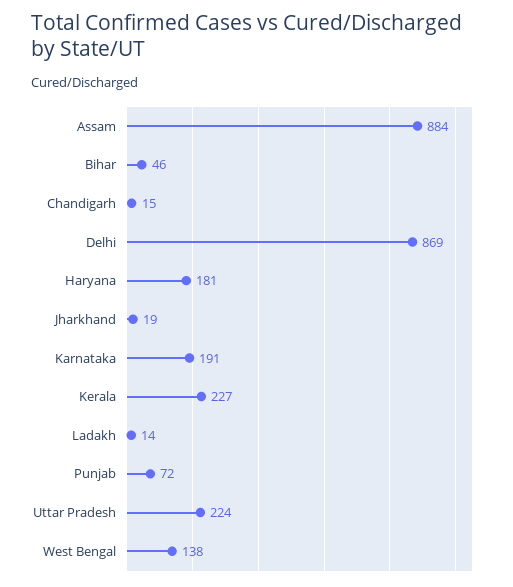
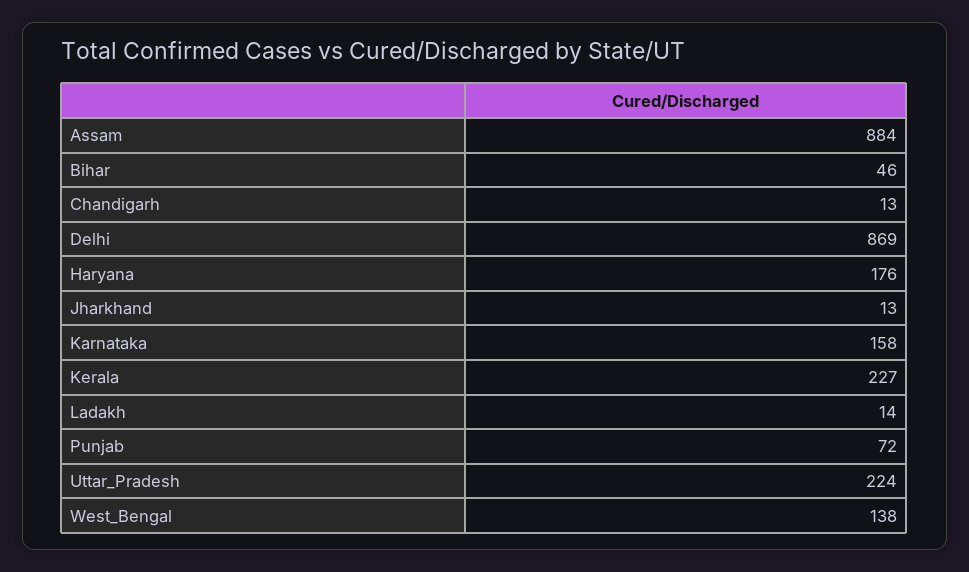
  {
    "Assam": 884,
    "Bihar": 46,
-   "Chandigarh": 15,
+   "Chandigarh": 13,
    "Delhi": 869,
-   "Haryana": 181,
+   "Haryana": 176,
-   "Jharkhand": 19,
+   "Jharkhand": 13,
-   "Karnataka": 191,
+   "Karnataka": 158,
    "Kerala": 227,
    "Ladakh": 14,
    "Punjab": 72,
    "Uttar Pradesh": 224,
    "West Bengal": 138
  }

